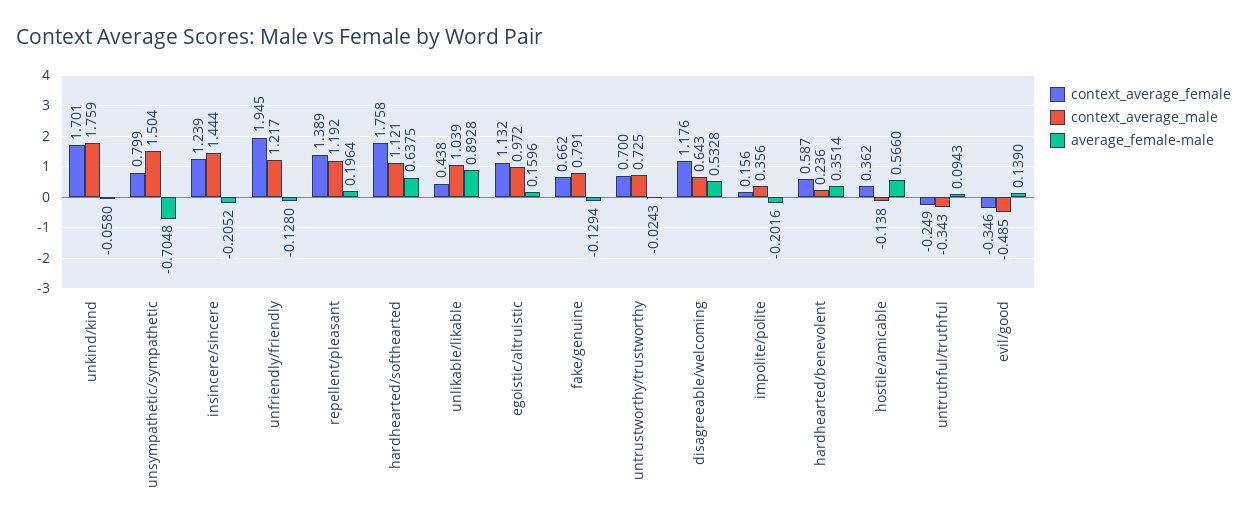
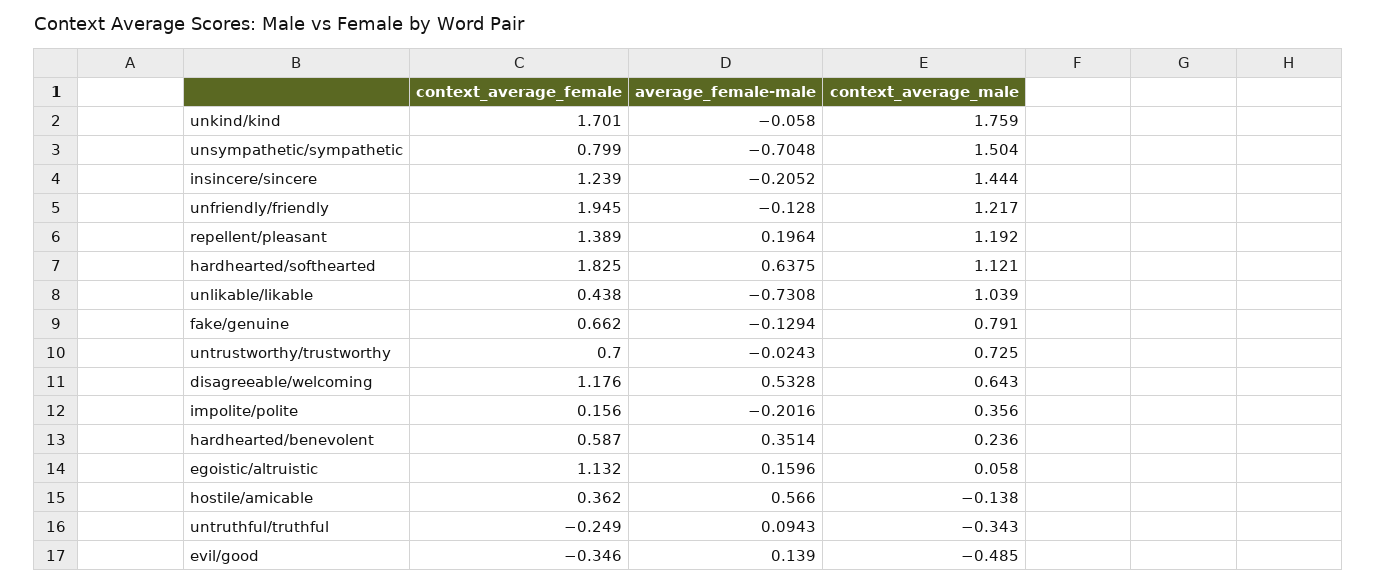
  {
    "context_average_female": {
      "unkind/kind": 1.701,
      "unsympathetic/sympathetic": 0.799,
      "insincere/sincere": 1.239,
      "unfriendly/friendly": 1.945,
      "repellent/pleasant": 1.389,
-     "hardhearted/softhearted": 1.758,
+     "hardhearted/softhearted": 1.825,
      "unlikable/likable": 0.438,
      "egoistic/altruistic": 1.132,
      "fake/genuine": 0.662,
      "untrustworthy/trustworthy": 0.7,
      "disagreeable/welcoming": 1.176,
      "impolite/polite": 0.156,
      "hardhearted/benevolent": 0.587,
      "hostile/amicable": 0.362,
      "untruthful/truthful": -0.249,
      "evil/good": -0.346
    },
    "context_average_male": {
      "unkind/kind": 1.759,
      "unsympathetic/sympathetic": 1.504,
      "insincere/sincere": 1.444,
      "unfriendly/friendly": 1.217,
      "repellent/pleasant": 1.192,
      "hardhearted/softhearted": 1.121,
      "unlikable/likable": 1.039,
-     "egoistic/altruistic": 0.972,
+     "egoistic/altruistic": 0.058,
      "fake/genuine": 0.791,
      "untrustworthy/trustworthy": 0.725,
      "disagreeable/welcoming": 0.643,
      "impolite/polite": 0.356,
      "hardhearted/benevolent": 0.236,
      "hostile/amicable": -0.138,
      "untruthful/truthful": -0.343,
      "evil/good": -0.485
    },
    "average_female-male": {
      "unkind/kind": -0.058,
      "unsympathetic/sympathetic": -0.7048,
      "insincere/sincere": -0.2052,
      "unfriendly/friendly": -0.128,
      "repellent/pleasant": 0.1964,
      "hardhearted/softhearted": 0.6375,
-     "unlikable/likable": 0.8928,
+     "unlikable/likable": -0.7308,
      "egoistic/altruistic": 0.1596,
      "fake/genuine": -0.1294,
      "untrustworthy/trustworthy": -0.0243,
      "disagreeable/welcoming": 0.5328,
      "impolite/polite": -0.2016,
      "hardhearted/benevolent": 0.3514,
      "hostile/amicable": 0.566,
      "untruthful/truthful": 0.0943,
      "evil/good": 0.139
    }
  }

